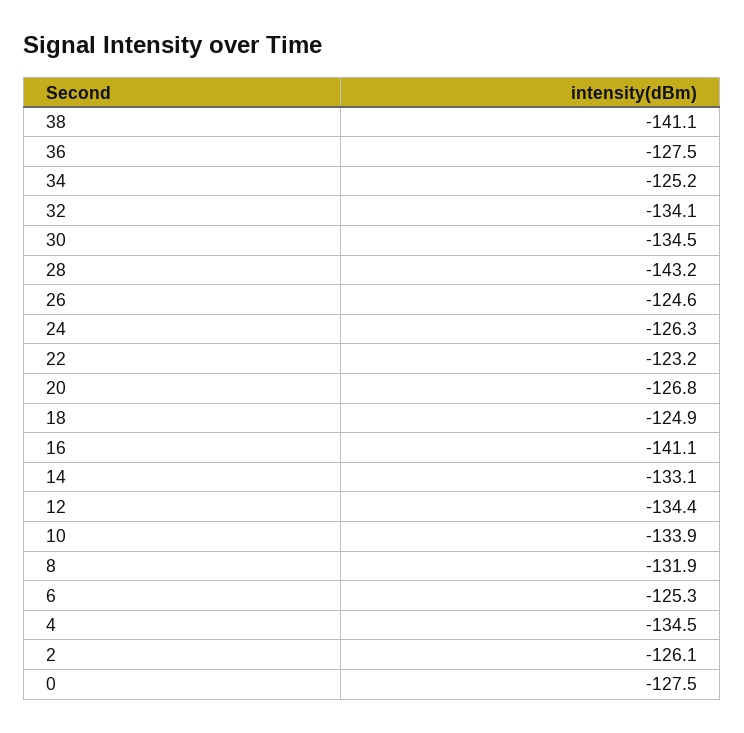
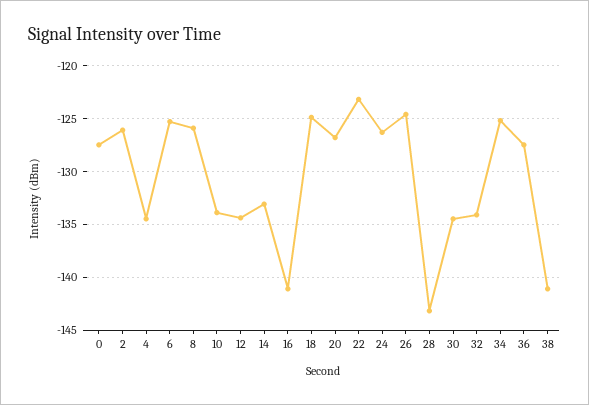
  {
    "38": -141.1,
    "36": -127.5,
    "34": -125.2,
    "32": -134.1,
    "30": -134.5,
    "28": -143.2,
    "26": -124.6,
    "24": -126.3,
    "22": -123.2,
    "20": -126.8,
    "18": -124.9,
    "16": -141.1,
    "14": -133.1,
    "12": -134.4,
    "10": -133.9,
-   "8": -131.9,
+   "8": -126,
    "6": -125.3,
    "4": -134.5,
    "2": -126.1,
    "0": -127.5
  }

